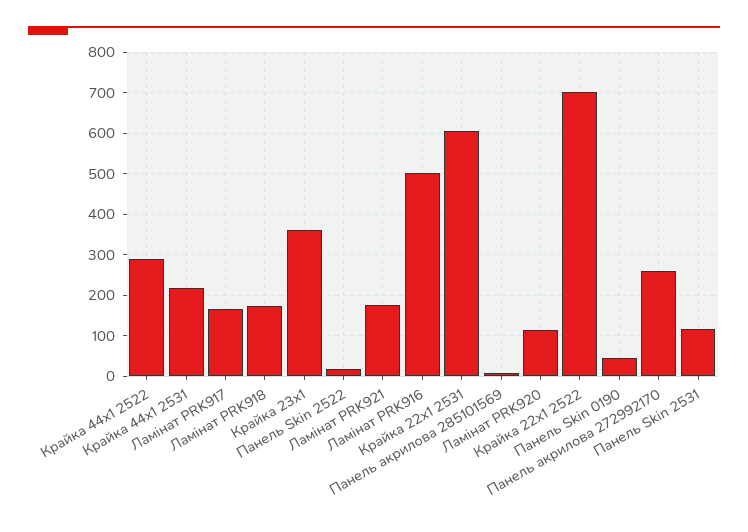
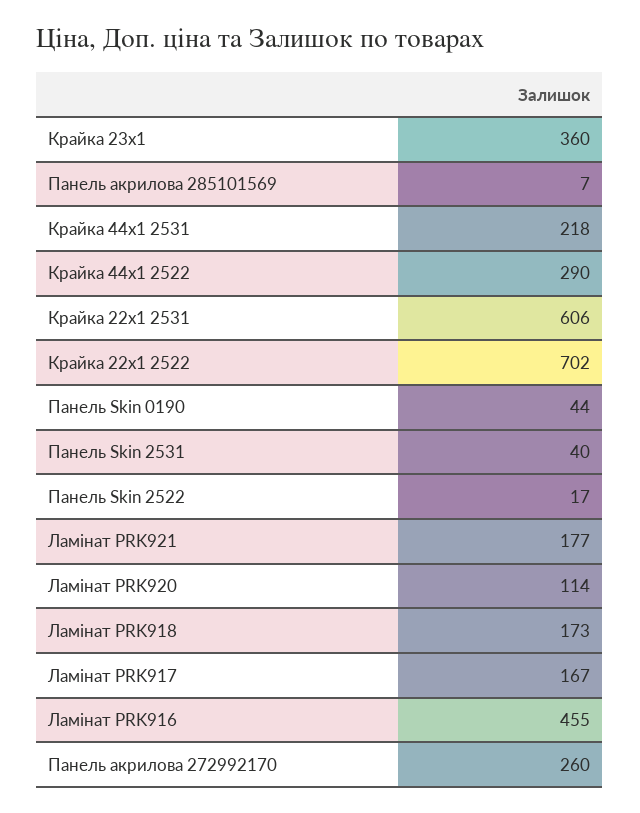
  {
    "Крайка 44x1 2522": 290,
    "Крайка 44x1 2531": 218,
    "Ламінат PRK917": 167,
    "Ламінат PRK918": 173,
    "Крайка 23x1": 360,
    "Панель Skin 2522": 17,
    "Ламінат PRK921": 177,
-   "Ламінат PRK916": 500,
+   "Ламінат PRK916": 455,
    "Крайка 22x1 2531": 606,
    "Панель акрилова 285101569": 7,
    "Ламінат PRK920": 114,
    "Крайка 22x1 2522": 702,
    "Панель Skin 0190": 44,
    "Панель акрилова 272992170": 260,
-   "Панель Skin 2531": 120
+   "Панель Skin 2531": 40
  }

